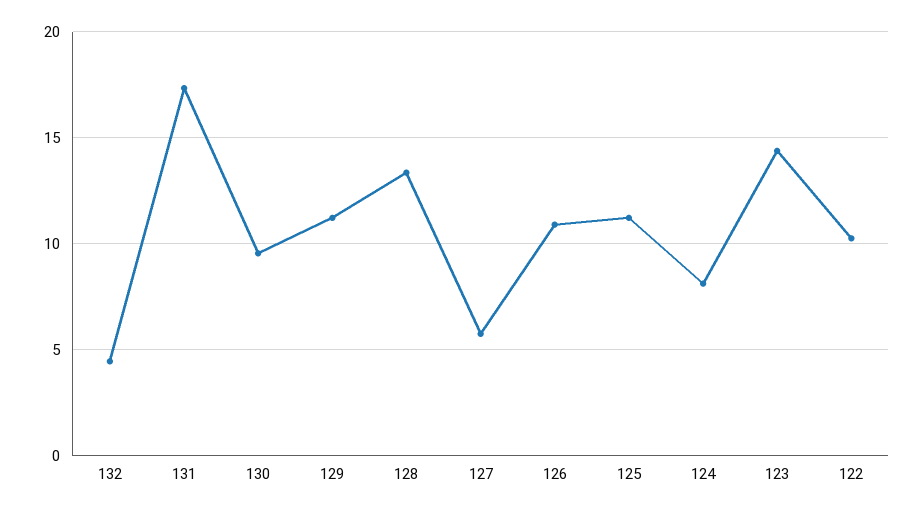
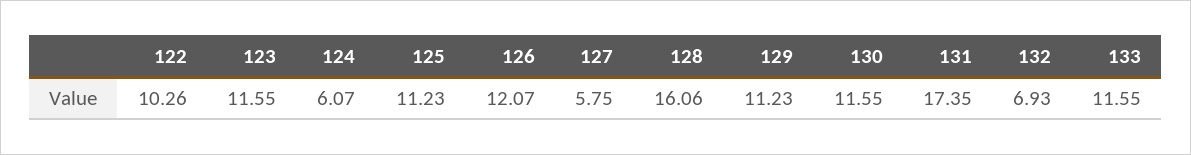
  {
-   "132": 4.5,
+   "132": 6.93,
    "131": 17.35,
-   "130": 9.5,
+   "130": 11.55,
    "129": 11.23,
-   "128": 13.5,
+   "128": 16.06,
    "127": 5.75,
-   "126": 11,
+   "126": 12.07,
    "125": 11.23,
-   "124": 8,
+   "124": 6.07,
-   "123": 14.5,
+   "123": 11.55,
-   "122": 10.26
+   "122": 10.26,
+   "133": 11.55
  }

